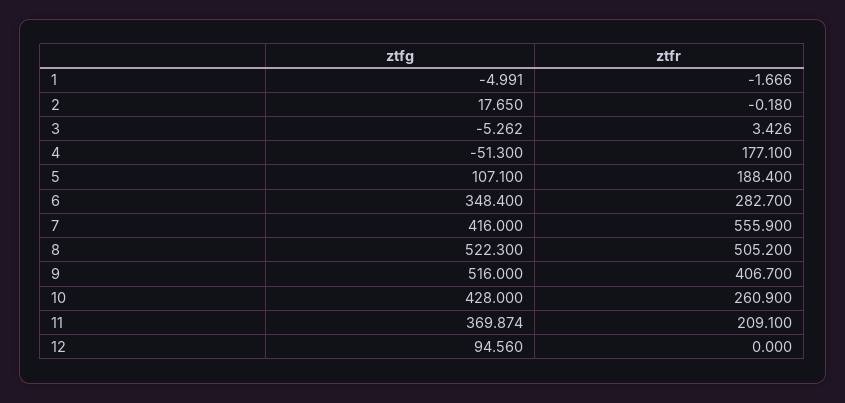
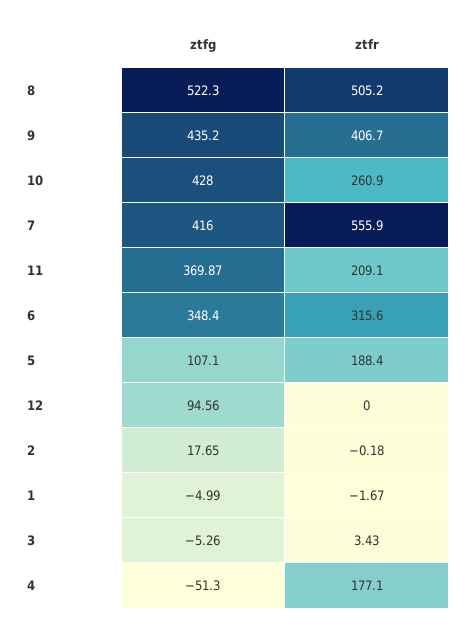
  {
    "ztfg": {
      "1": -4.991,
      "2": 17.65,
      "3": -5.262,
      "4": -51.3,
      "5": 107.1,
      "6": 348.4,
      "7": 416,
      "8": 522.3,
-     "9": 516,
+     "9": 435.2,
      "10": 428,
      "11": 369.874,
      "12": 94.56
    },
    "ztfr": {
      "1": -1.666,
      "2": -0.18,
      "3": 3.426,
      "4": 177.1,
      "5": 188.4,
-     "6": 282.7,
+     "6": 315.6,
      "7": 555.9,
      "8": 505.2,
      "9": 406.7,
      "10": 260.9,
      "11": 209.1,
      "12": 0
    }
  }

